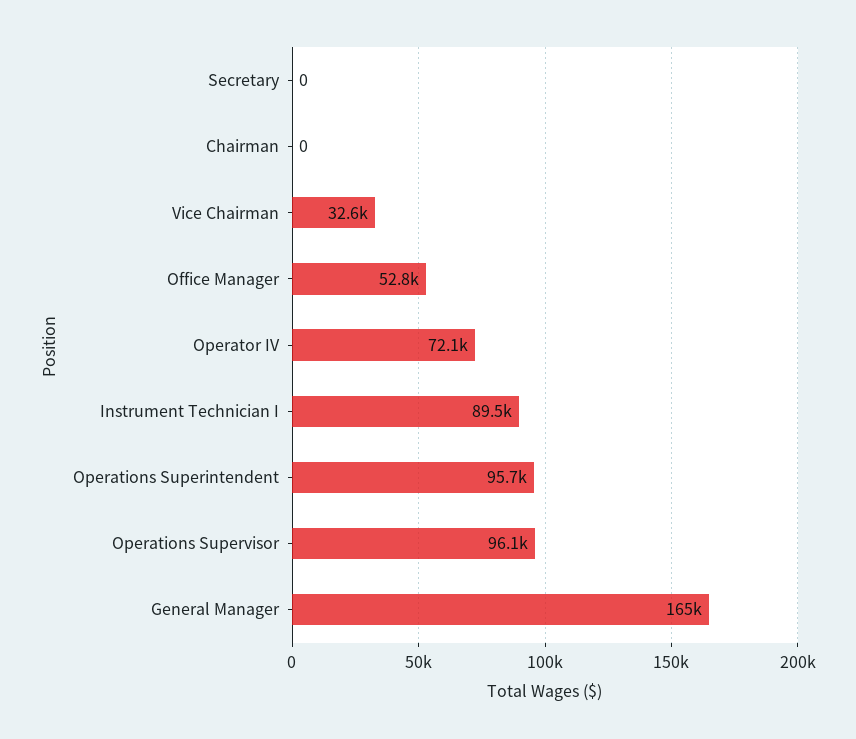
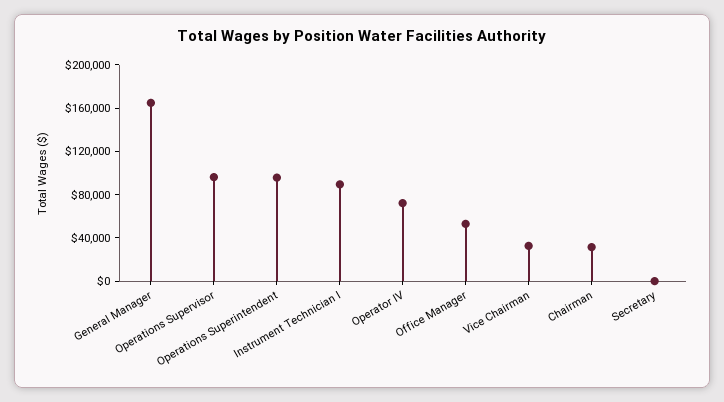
  {
    "Secretary": 0,
-   "Chairman": 0,
+   "Chairman": 30000,
    "Vice Chairman": 32600,
    "Office Manager": 52800,
    "Operator IV": 72100,
    "Instrument Technician I": 89500,
    "Operations Superintendent": 95700,
    "Operations Supervisor": 96100,
    "General Manager": 165000
  }

